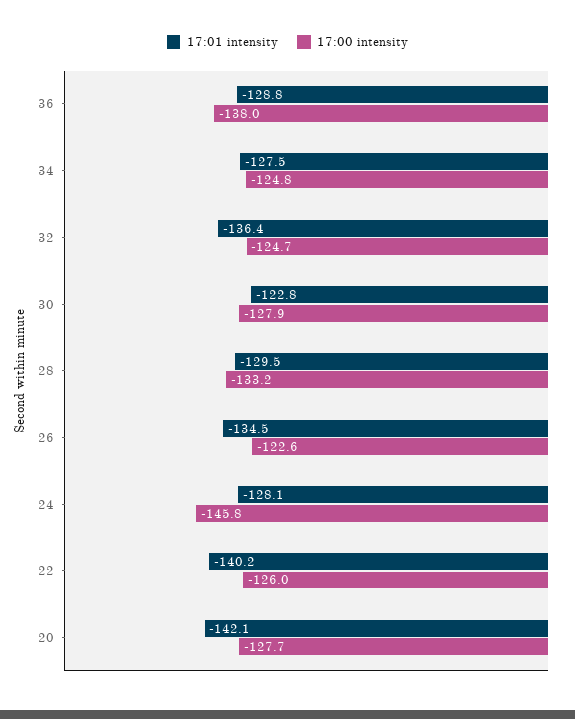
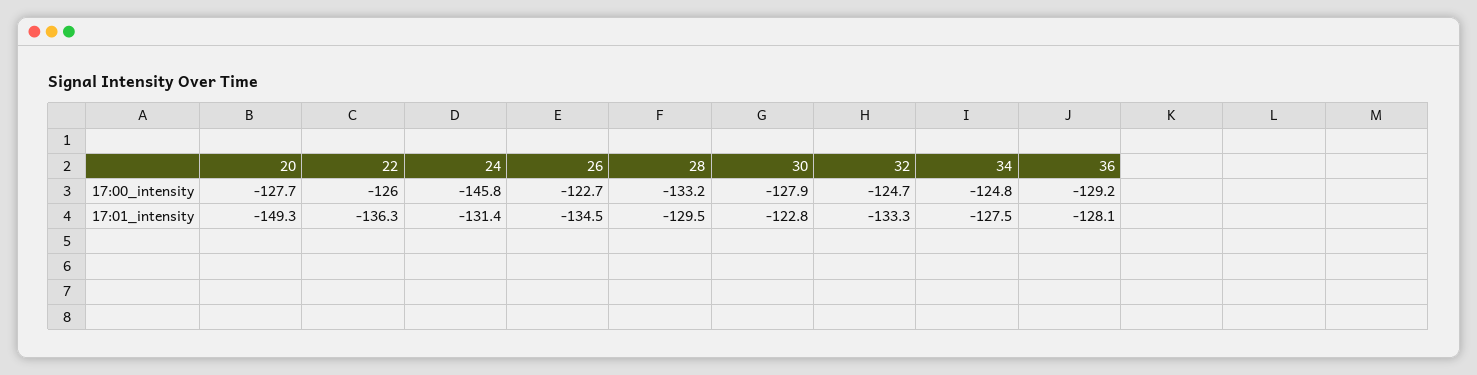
  {
    "17:01 intensity": {
-     "36": -128.8,
+     "36": -128.1,
      "34": -127.5,
-     "32": -136.4,
+     "32": -133.3,
      "30": -122.8,
      "28": -129.5,
      "26": -134.5,
-     "24": -128.1,
+     "24": -131.4,
-     "22": -140.2,
+     "22": -136.3,
-     "20": -142.1
+     "20": -149.3
    },
    "17:00 intensity": {
-     "36": -138,
+     "36": -129.2,
      "34": -124.8,
      "32": -124.7,
      "30": -127.9,
      "28": -133.2,
-     "26": -122.6,
+     "26": -122.7,
      "24": -145.8,
      "22": -126,
      "20": -127.7
    }
  }

